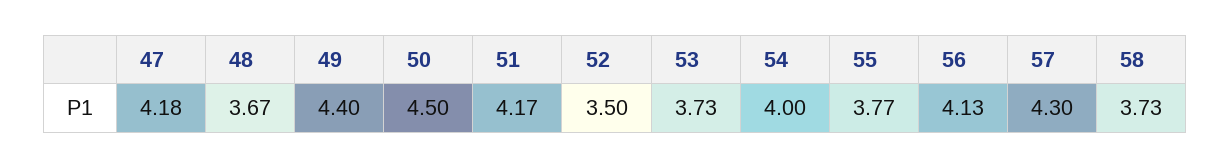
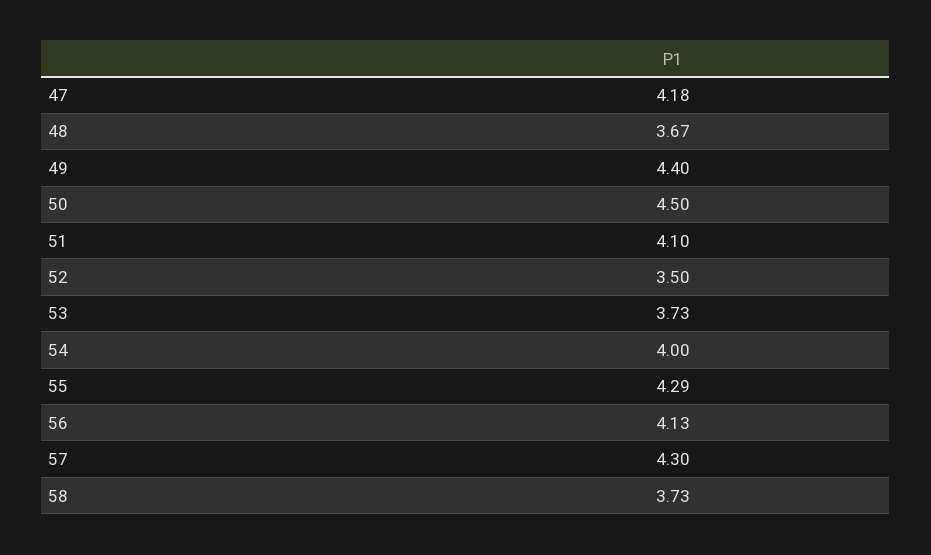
  {
    "47": 4.18,
    "48": 3.67,
    "49": 4.4,
    "50": 4.5,
-   "51": 4.17,
+   "51": 4.1,
    "52": 3.5,
    "53": 3.73,
    "54": 4,
-   "55": 3.77,
+   "55": 4.29,
    "56": 4.13,
    "57": 4.3,
    "58": 3.73
  }

